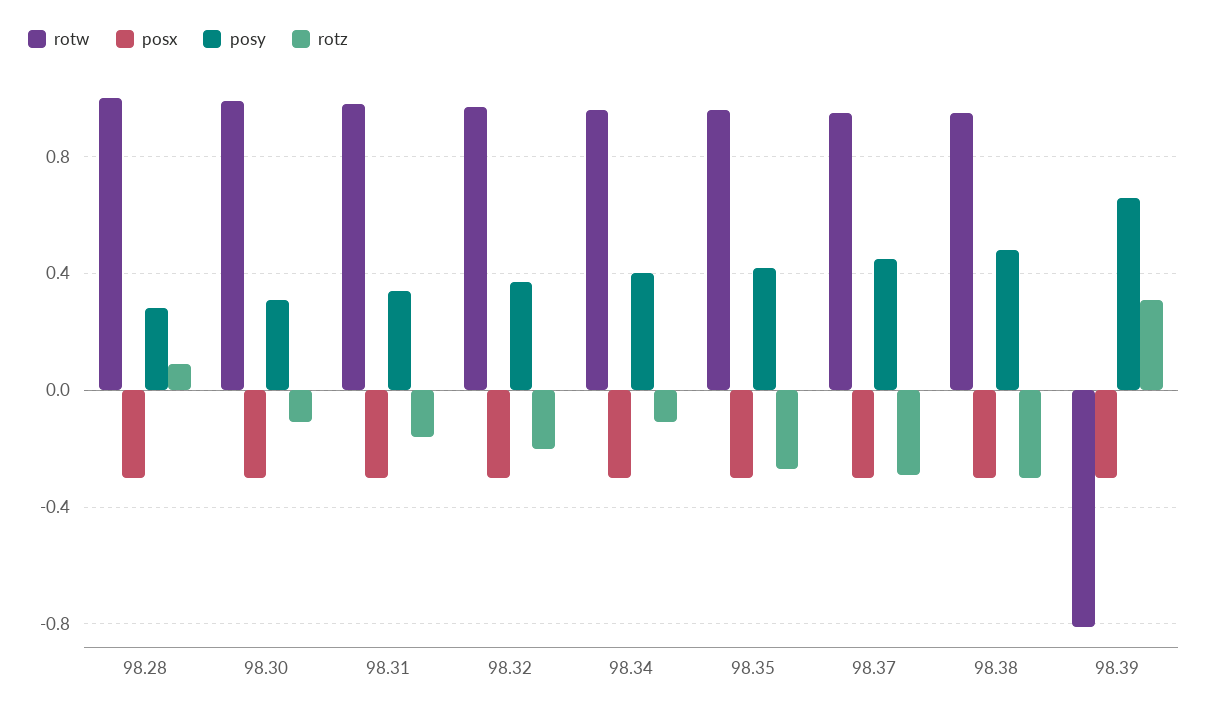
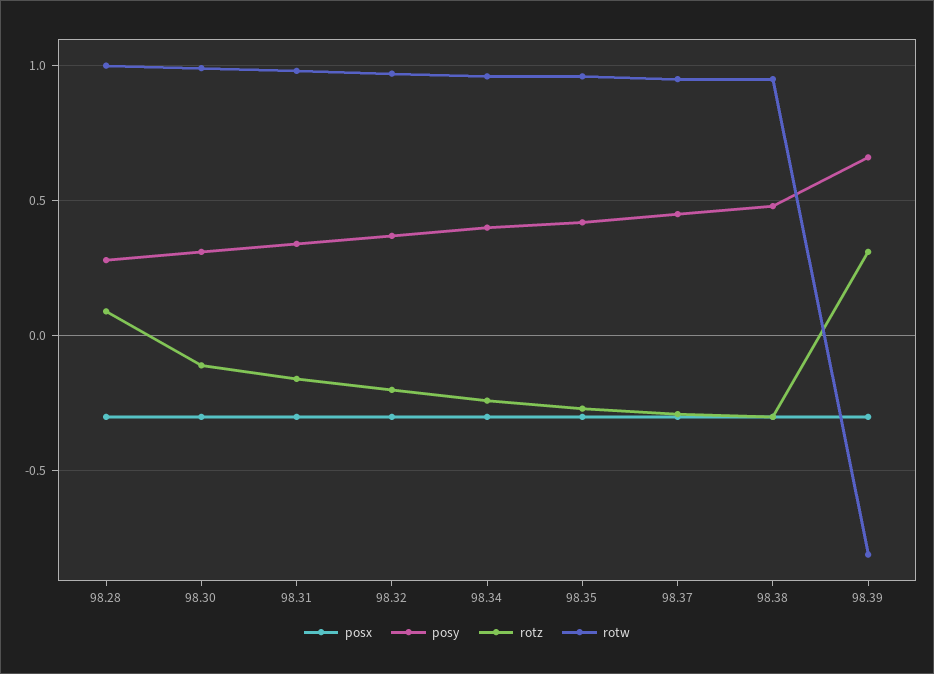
  {
    "rotw": {
      "98.28": 1,
      "98.30": 1,
      "98.31": 1,
      "98.32": 0.95,
      "98.34": 0.95,
      "98.35": 0.95,
      "98.37": 0.95,
      "98.38": 0.95,
      "98.39": -0.8
    },
    "posx": {
      "98.28": -0.3,
      "98.30": -0.3,
      "98.31": -0.3,
      "98.32": -0.3,
      "98.34": -0.3,
      "98.35": -0.3,
      "98.37": -0.3,
      "98.38": -0.3,
      "98.39": -0.3
    },
    "posy": {
      "98.28": 0.3,
      "98.30": 0.3,
      "98.31": 0.35,
      "98.32": 0.35,
      "98.34": 0.4,
      "98.35": 0.4,
      "98.37": 0.45,
      "98.38": 0.5,
      "98.39": 0.65
    },
    "rotz": {
      "98.28": 0.1,
      "98.30": -0.1,
      "98.31": -0.15,
      "98.32": -0.2,
-     "98.34": -0.1,
+     "98.34": -0.25,
      "98.35": -0.25,
      "98.37": -0.3,
      "98.38": -0.3,
      "98.39": 0.3
    }
  }

